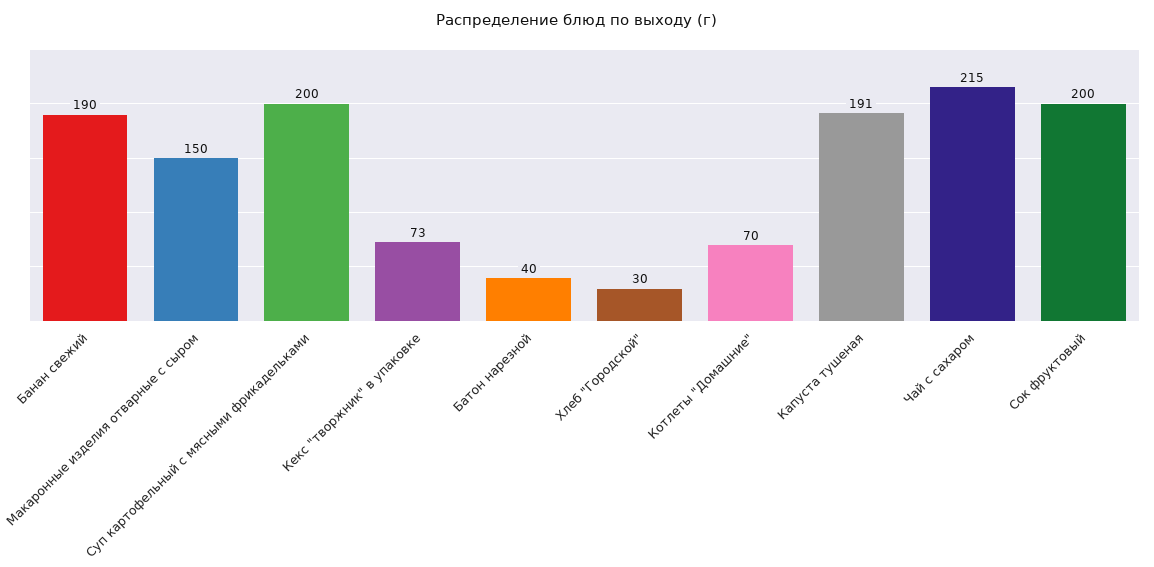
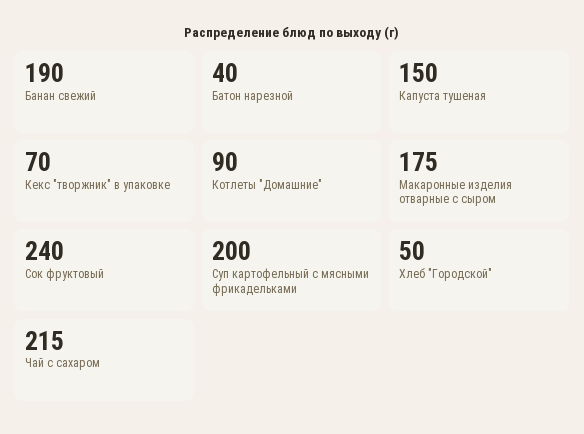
  {
    "Банан свежий": 190,
-   "Макаронные изделия отварные с сыром": 150,
+   "Макаронные изделия отварные с сыром": 175,
    "Суп картофельный с мясными фрикадельками": 200,
-   "Кекс \"творжник\" в упаковке": 73,
+   "Кекс \"творжник\" в упаковке": 70,
    "Батон нарезной": 40,
-   "Хлеб \"Городской\"": 30,
+   "Хлеб \"Городской\"": 50,
-   "Котлеты \"Домашние\"": 70,
+   "Котлеты \"Домашние\"": 90,
-   "Капуста тушеная": 191,
+   "Капуста тушеная": 150,
    "Чай с сахаром": 215,
-   "Сок фруктовый": 200
+   "Сок фруктовый": 240
  }

